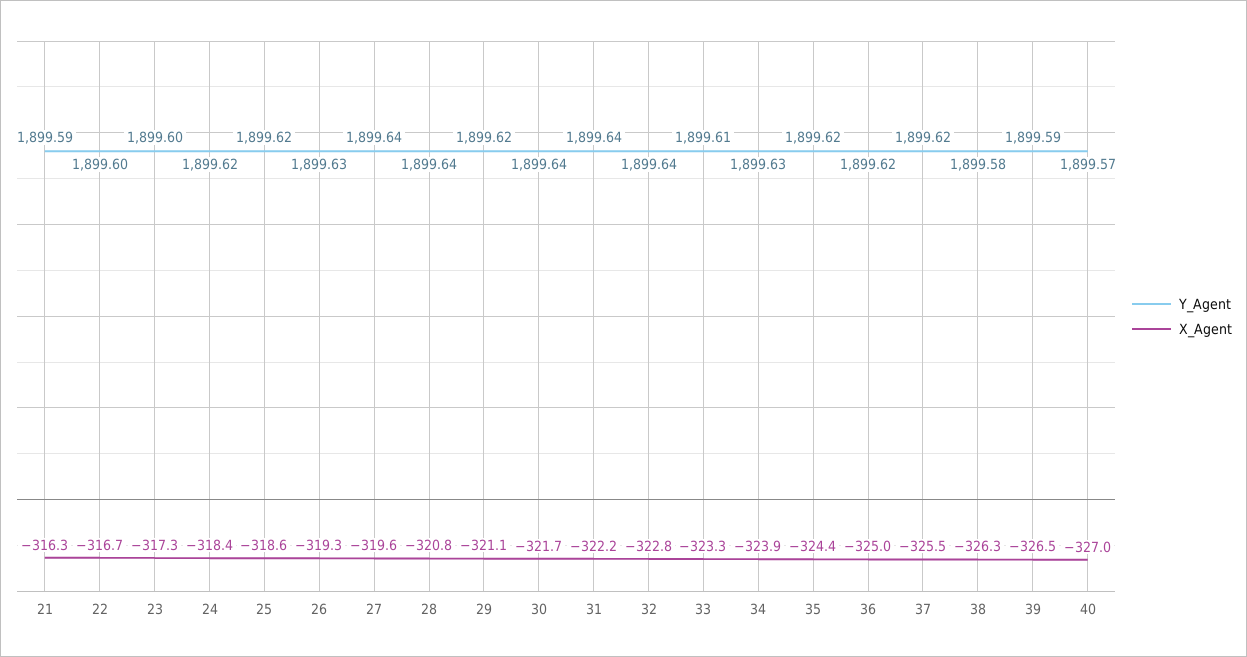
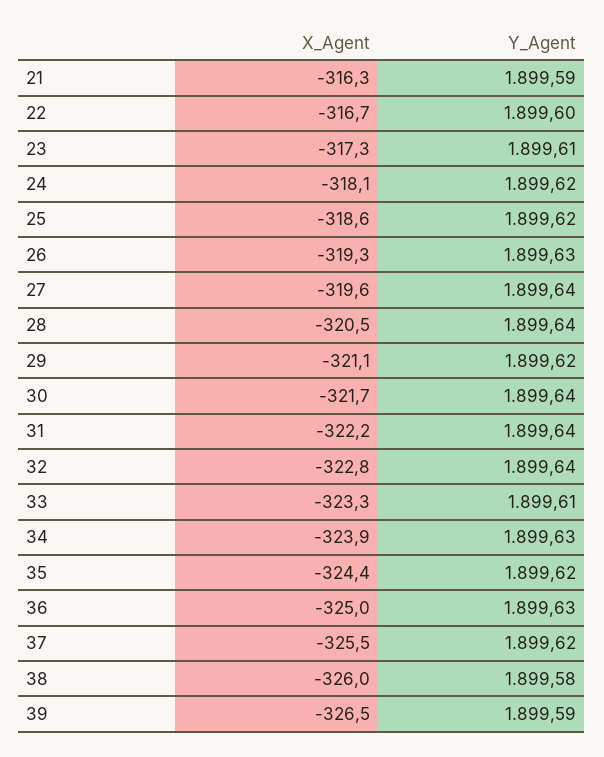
  {
    "Y_Agent": {
      "21": 1899.59,
      "22": 1899.6,
-     "23": 1899.6,
+     "23": 1899.61,
      "24": 1899.62,
      "25": 1899.62,
      "26": 1899.63,
      "27": 1899.64,
      "28": 1899.64,
      "29": 1899.62,
      "30": 1899.64,
      "31": 1899.64,
      "32": 1899.64,
      "33": 1899.61,
      "34": 1899.63,
      "35": 1899.62,
-     "36": 1899.62,
+     "36": 1899.63,
      "37": 1899.62,
      "38": 1899.58,
-     "39": 1899.59,
+     "39": 1899.59
-     "40": 1899.57
    },
    "X_Agent": {
      "21": -316.3,
      "22": -316.7,
      "23": -317.3,
-     "24": -318.4,
+     "24": -318.1,
      "25": -318.6,
      "26": -319.3,
      "27": -319.6,
-     "28": -320.8,
+     "28": -320.5,
      "29": -321.1,
      "30": -321.7,
      "31": -322.2,
      "32": -322.8,
      "33": -323.3,
      "34": -323.9,
      "35": -324.4,
      "36": -325,
      "37": -325.5,
-     "38": -326.3,
+     "38": -326,
-     "39": -326.5,
+     "39": -326.5
-     "40": -327
    }
  }

